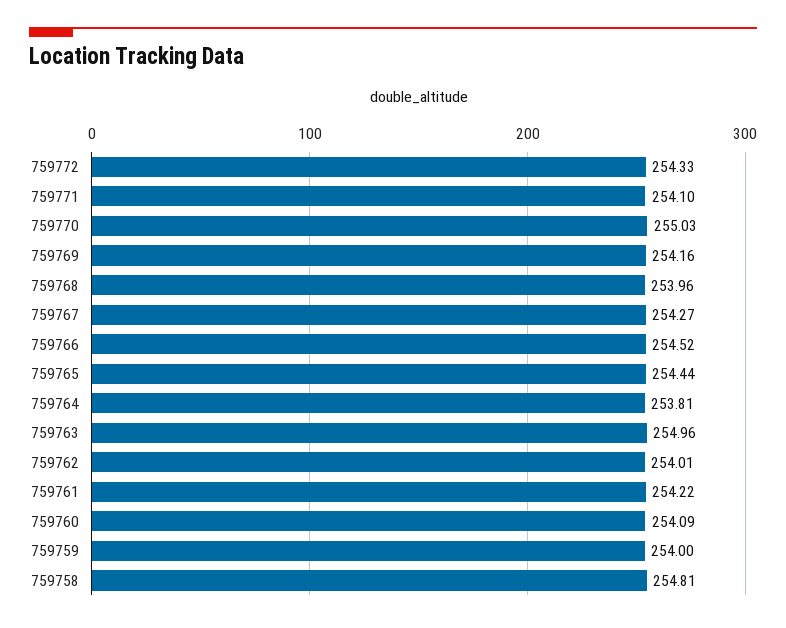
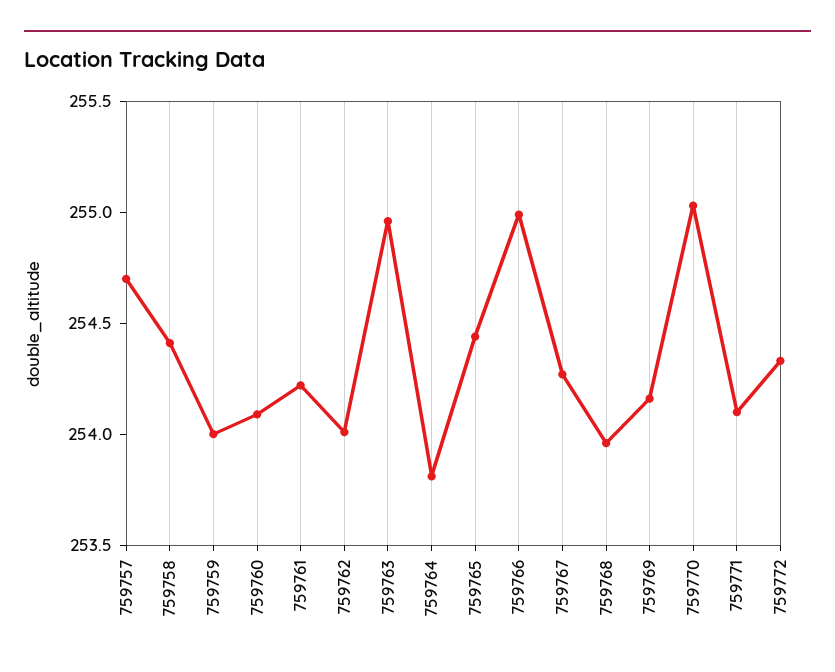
  {
    "759772": 254.33,
    "759771": 254.1,
    "759770": 255.03,
    "759769": 254.16,
    "759768": 253.96,
    "759767": 254.27,
-   "759766": 254.52,
+   "759766": 255,
    "759765": 254.44,
    "759764": 253.81,
    "759763": 254.96,
    "759762": 254.01,
    "759761": 254.22,
    "759760": 254.09,
    "759759": 254,
-   "759758": 254.81
+   "759758": 254.4,
+   "759757": 254.7
  }

